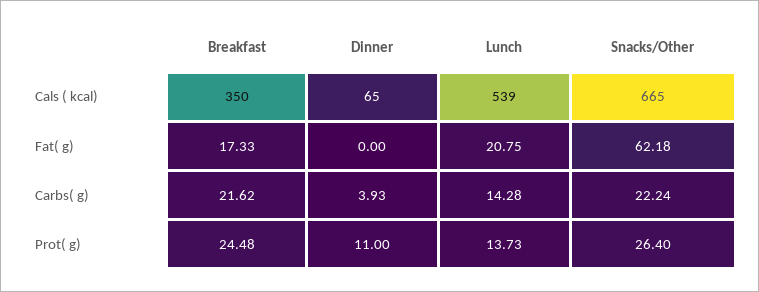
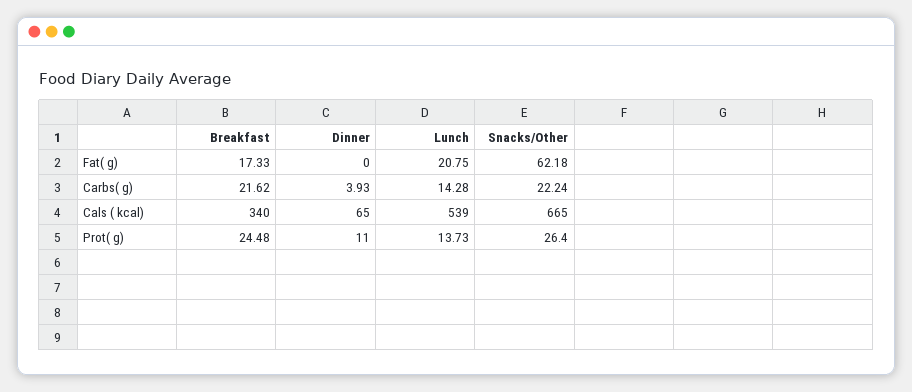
  {
    "Breakfast": {
-     "Cals ( kcal)": 350,
+     "Cals ( kcal)": 340,
      "Fat( g)": 17.33,
      "Carbs( g)": 21.62,
      "Prot( g)": 24.48
    },
    "Dinner": {
      "Cals ( kcal)": 65,
      "Fat( g)": 0,
      "Carbs( g)": 3.93,
      "Prot( g)": 11
    },
    "Lunch": {
      "Cals ( kcal)": 539,
      "Fat( g)": 20.75,
      "Carbs( g)": 14.28,
      "Prot( g)": 13.73
    },
    "Snacks/Other": {
      "Cals ( kcal)": 665,
      "Fat( g)": 62.18,
      "Carbs( g)": 22.24,
      "Prot( g)": 26.4
    }
  }

